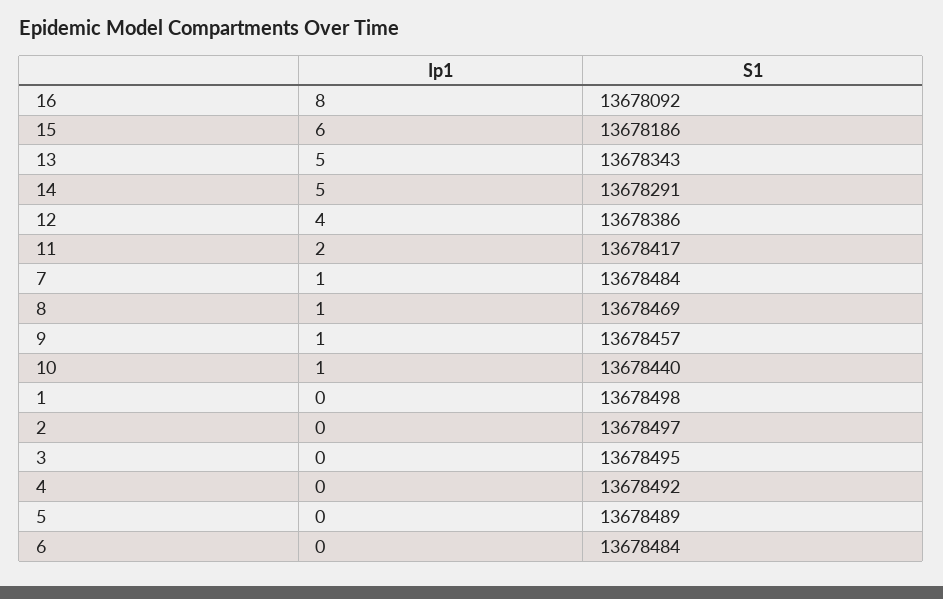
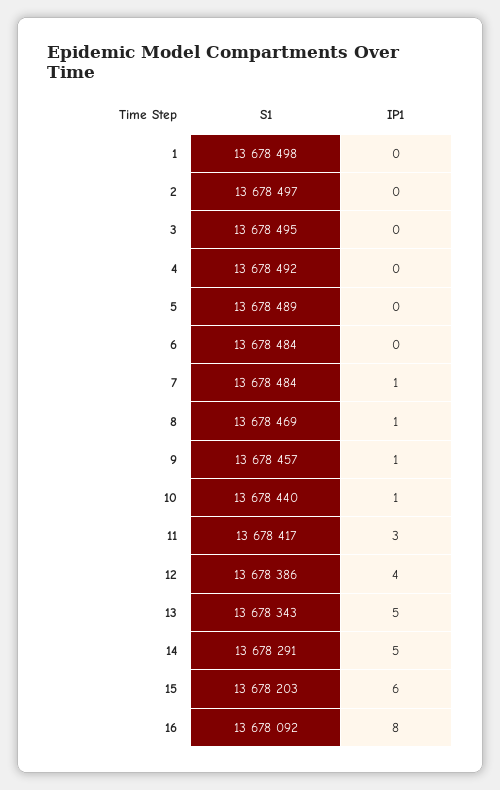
  {
    "Ip1": {
      "16": 8,
      "15": 6,
      "13": 5,
      "14": 5,
      "12": 4,
-     "11": 2,
+     "11": 3,
      "7": 1,
      "8": 1,
      "9": 1,
      "10": 1,
      "1": 0,
      "2": 0,
      "3": 0,
      "4": 0,
      "5": 0,
      "6": 0
    },
    "S1": {
      "16": 13678092,
-     "15": 13678186,
+     "15": 13678203,
      "13": 13678343,
      "14": 13678291,
      "12": 13678386,
      "11": 13678417,
      "7": 13678484,
      "8": 13678469,
      "9": 13678457,
      "10": 13678440,
      "1": 13678498,
      "2": 13678497,
      "3": 13678495,
      "4": 13678492,
      "5": 13678489,
      "6": 13678484
    }
  }

